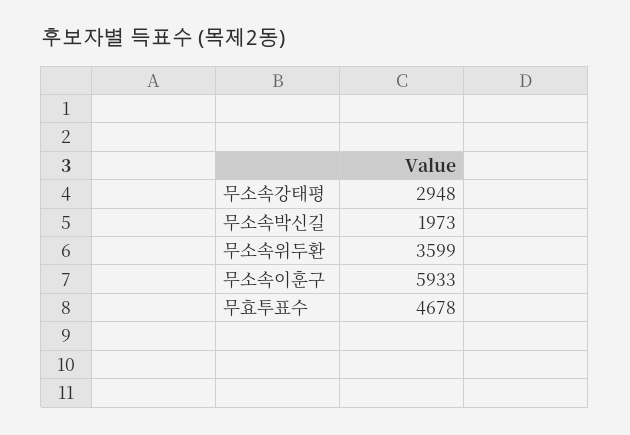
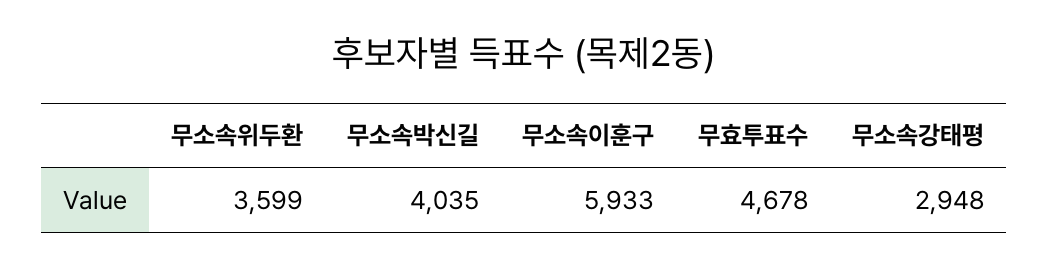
  {
    "무소속강태평": 2948,
-   "무소속박신길": 1973,
+   "무소속박신길": 4035,
    "무소속위두환": 3599,
    "무소속이훈구": 5933,
    "무효투표수": 4678
  }

